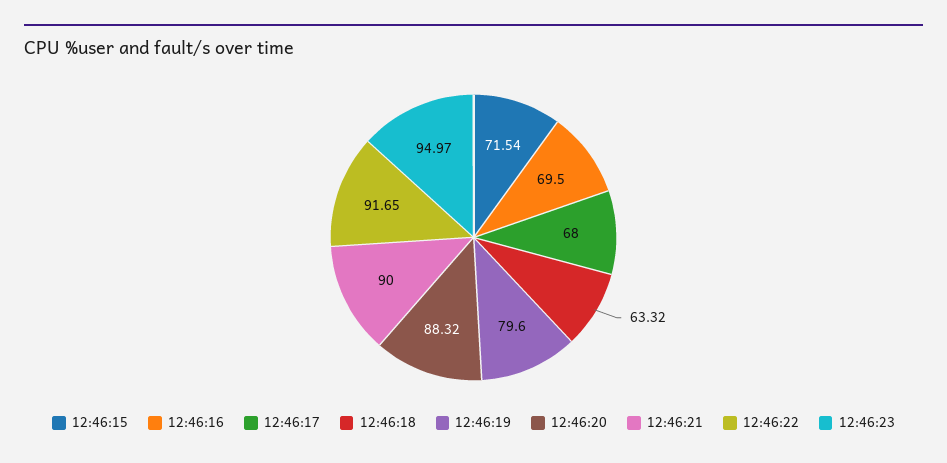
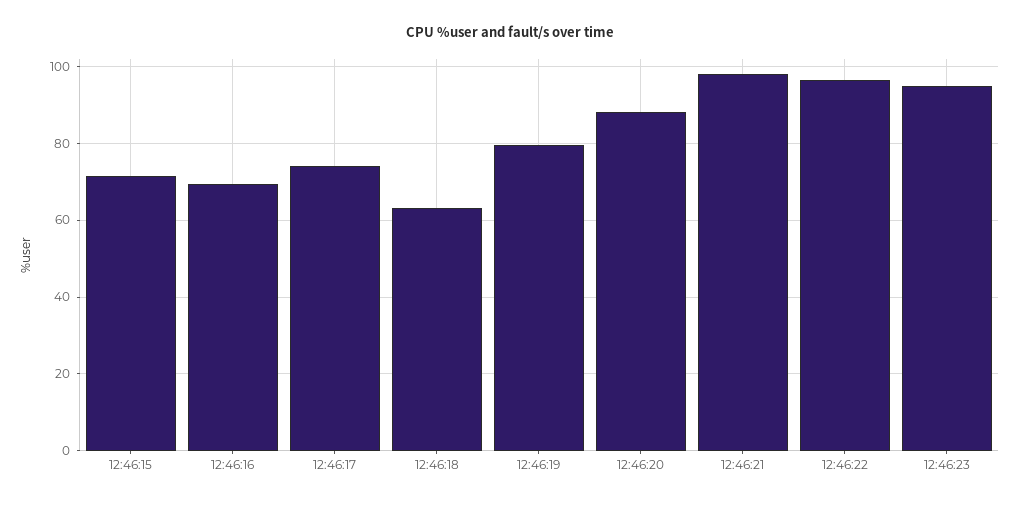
  {
    "12:46:15": 71.54,
    "12:46:16": 69.5,
-   "12:46:17": 68,
+   "12:46:17": 74,
    "12:46:18": 63.32,
    "12:46:19": 79.6,
    "12:46:20": 88.32,
-   "12:46:21": 90,
+   "12:46:21": 98,
-   "12:46:22": 91.65,
+   "12:46:22": 96,
    "12:46:23": 94.97
  }

